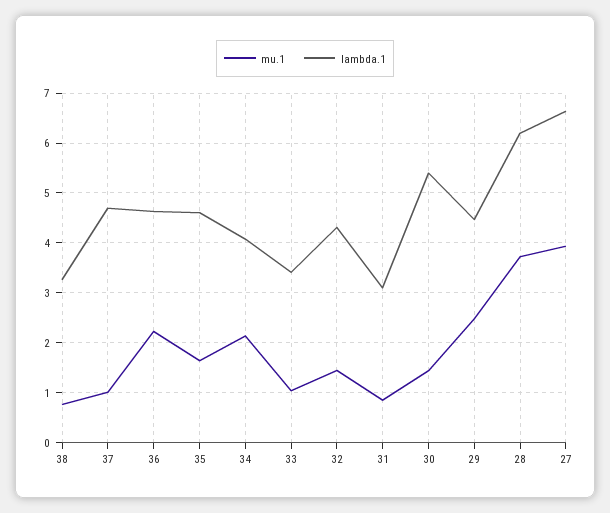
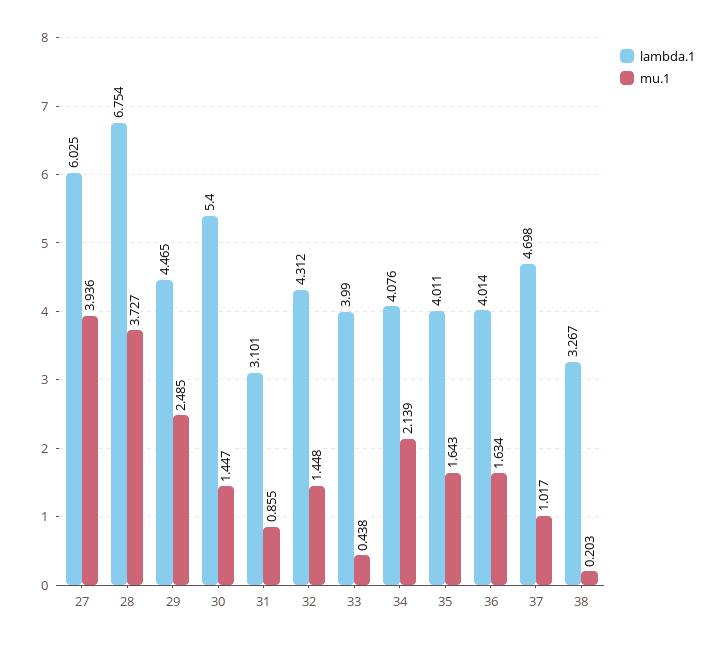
  {
    "mu.1": {
-     "38": 0.8,
+     "38": 0.203,
      "37": 1.017,
-     "36": 2.2,
+     "36": 1.634,
      "35": 1.643,
      "34": 2.139,
-     "33": 1,
+     "33": 0.438,
      "32": 1.448,
      "31": 0.855,
      "30": 1.447,
      "29": 2.485,
      "28": 3.727,
      "27": 3.936
    },
    "lambda.1": {
      "38": 3.267,
      "37": 4.698,
-     "36": 4.6,
+     "36": 4.014,
-     "35": 4.6,
+     "35": 4.011,
      "34": 4.076,
-     "33": 3.4,
+     "33": 3.99,
      "32": 4.312,
      "31": 3.101,
      "30": 5.4,
      "29": 4.465,
-     "28": 6.2,
+     "28": 6.754,
-     "27": 6.6
+     "27": 6.025
    }
  }

